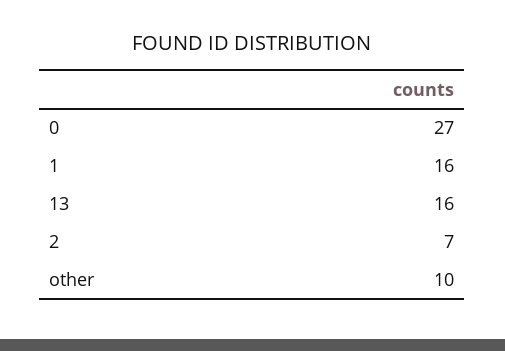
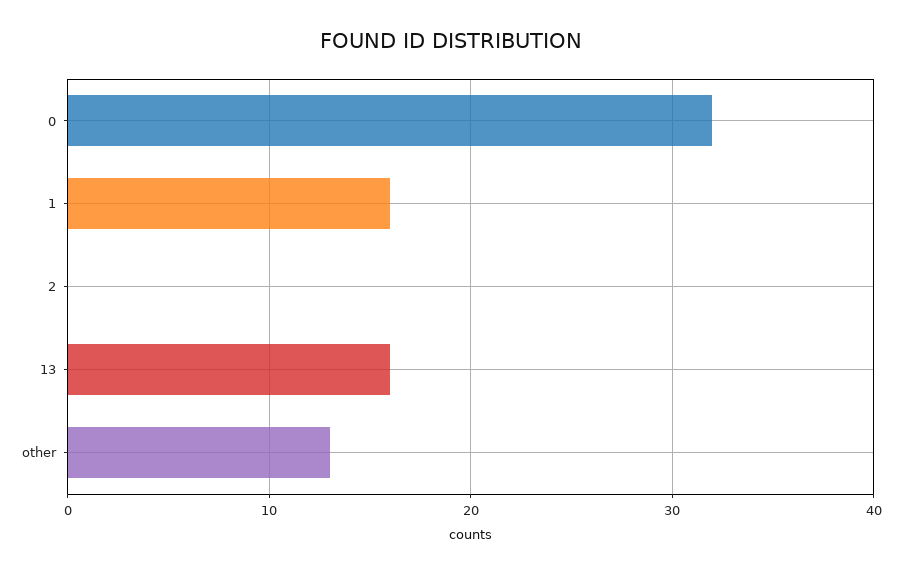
  {
-   "0": 27,
+   "0": 32,
    "1": 16,
    "13": 16,
-   "2": 7,
+   "2": 0,
-   "other": 10
+   "other": 13
  }

